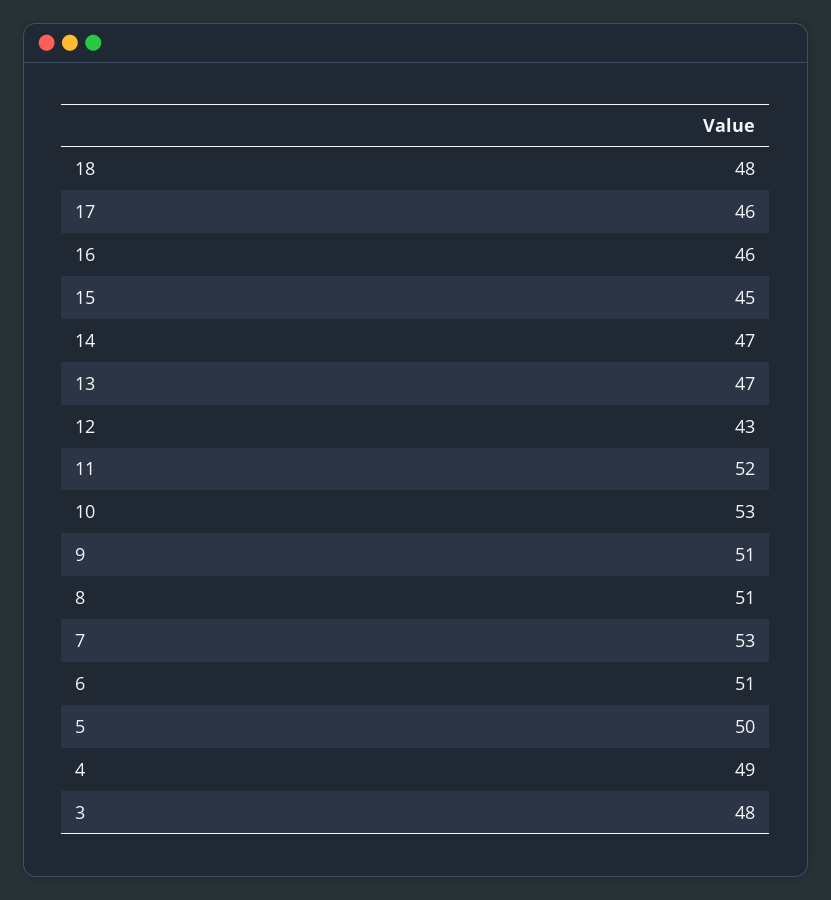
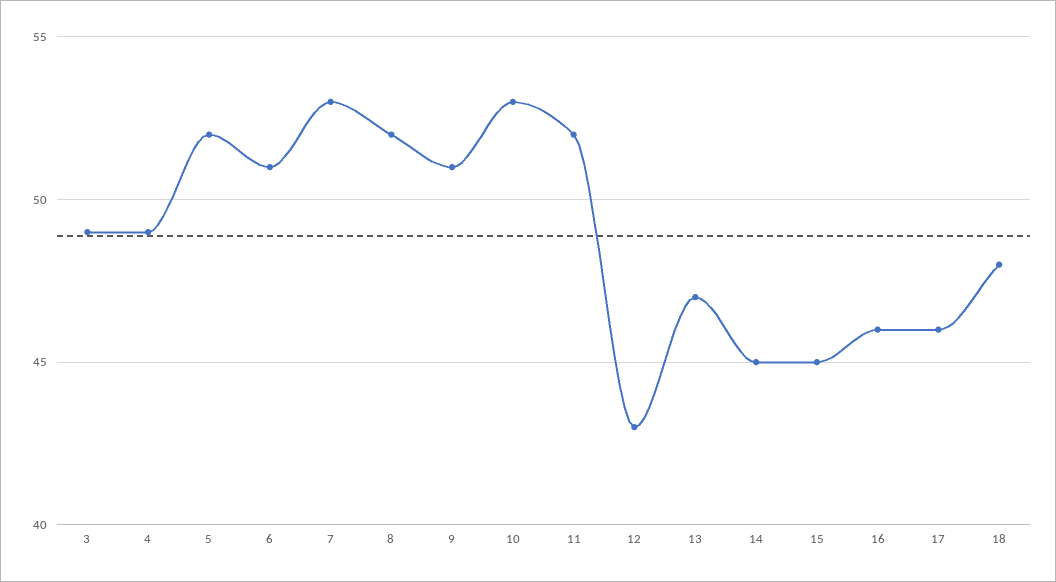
  {
    "18": 48,
    "17": 46,
    "16": 46,
    "15": 45,
-   "14": 47,
+   "14": 45,
    "13": 47,
    "12": 43,
    "11": 52,
    "10": 53,
    "9": 51,
-   "8": 51,
+   "8": 52,
    "7": 53,
    "6": 51,
-   "5": 50,
+   "5": 52,
    "4": 49,
-   "3": 48
+   "3": 49
  }

